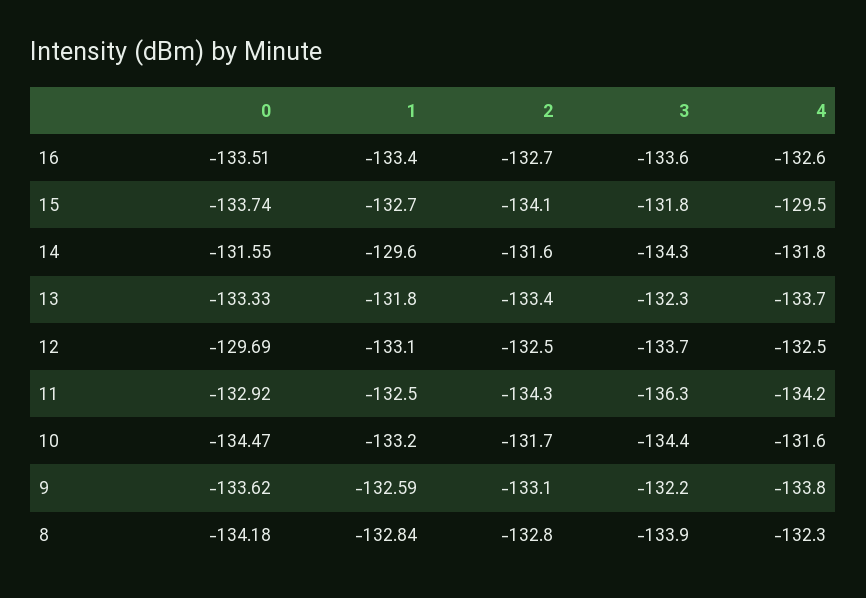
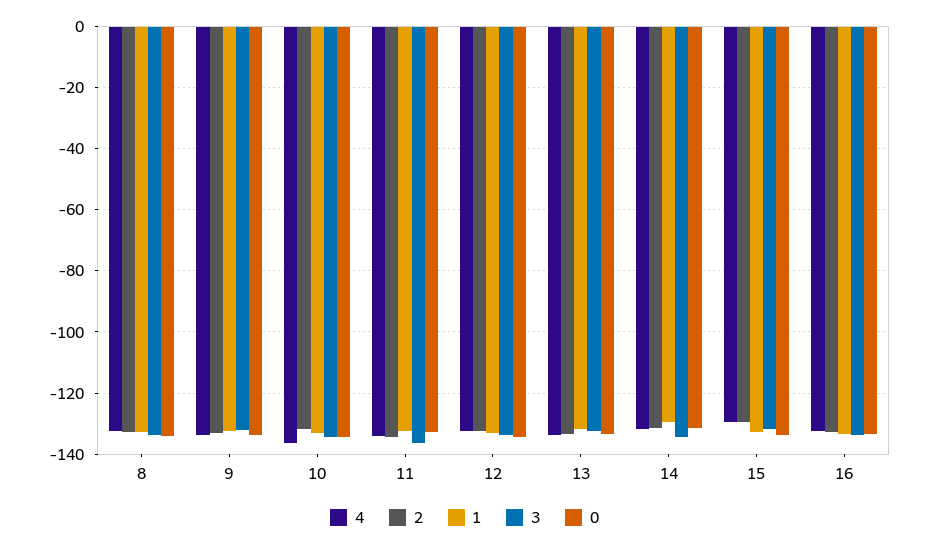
  {
    "0": {
      "16": -133.51,
      "15": -133.74,
      "14": -131.55,
      "13": -133.33,
-     "12": -129.69,
+     "12": -134,
      "11": -132.92,
      "10": -134.47,
      "9": -133.62,
      "8": -134.18
    },
    "1": {
      "16": -133.4,
      "15": -132.7,
      "14": -129.6,
      "13": -131.8,
      "12": -133.1,
      "11": -132.5,
      "10": -133.2,
      "9": -132.59,
      "8": -132.84
    },
    "2": {
      "16": -132.7,
-     "15": -134.1,
+     "15": -130,
      "14": -131.6,
      "13": -133.4,
      "12": -132.5,
      "11": -134.3,
      "10": -131.7,
      "9": -133.1,
      "8": -132.8
    },
    "3": {
      "16": -133.6,
      "15": -131.8,
      "14": -134.3,
      "13": -132.3,
      "12": -133.7,
      "11": -136.3,
      "10": -134.4,
      "9": -132.2,
      "8": -133.9
    },
    "4": {
      "16": -132.6,
      "15": -129.5,
      "14": -131.8,
      "13": -133.7,
      "12": -132.5,
      "11": -134.2,
-     "10": -131.6,
+     "10": -136,
      "9": -133.8,
      "8": -132.3
    }
  }

